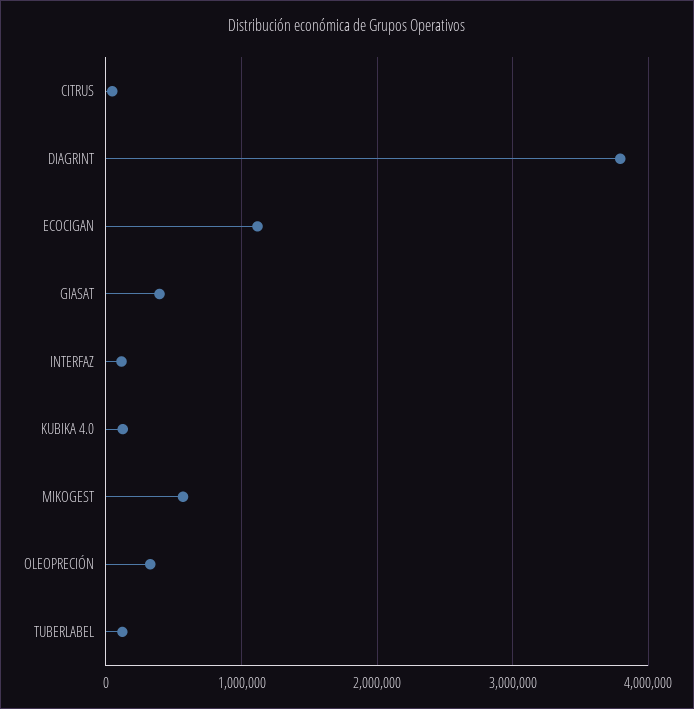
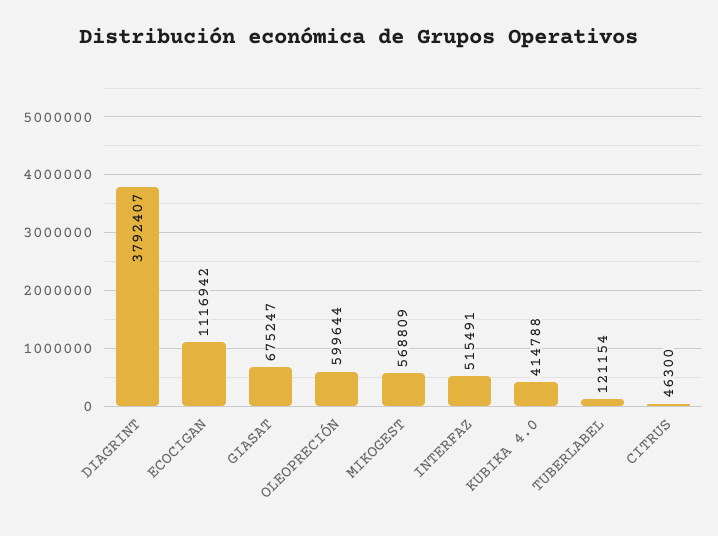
  {
    "CITRUS": 46300,
    "DIAGRINT": 3792407,
    "ECOCIGAN": 1116942,
-   "GIASAT": 400000,
+   "GIASAT": 675247,
-   "INTERFAZ": 100000,
+   "INTERFAZ": 515491,
-   "KUBIKA 4.0": 100000,
+   "KUBIKA 4.0": 414788,
    "MIKOGEST": 568809,
-   "OLEOPRECIÓN": 300000,
+   "OLEOPRECIÓN": 599644,
    "TUBERLABEL": 121154
  }

